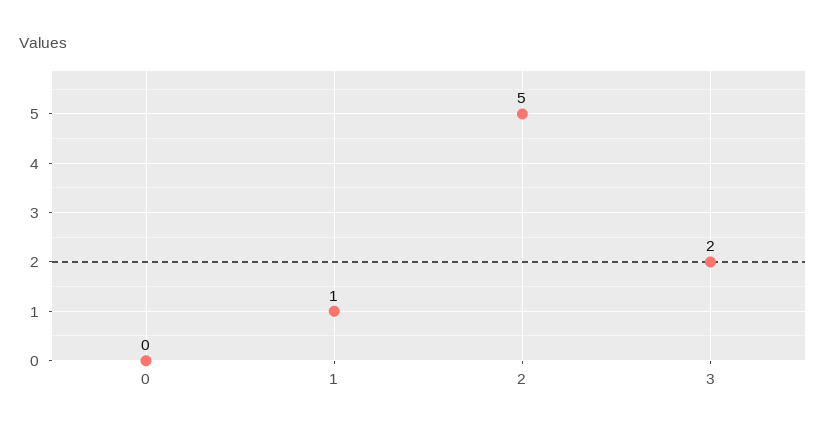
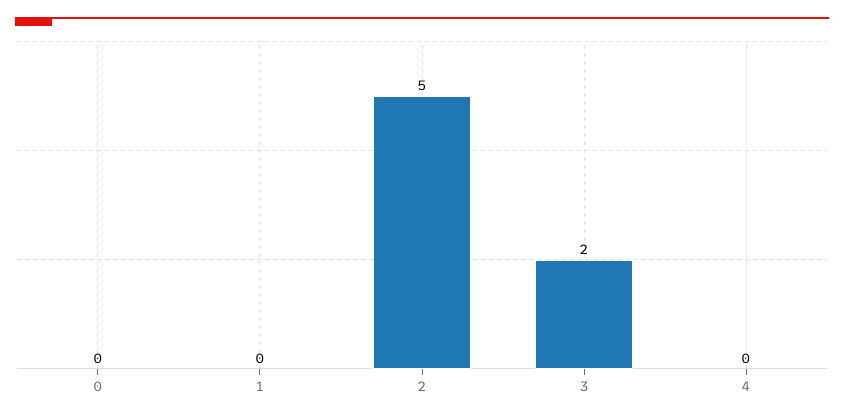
  {
    "0": 0,
-   "1": 1,
+   "1": 0,
    "2": 5,
-   "3": 2
+   "3": 2,
+   "4": 0
  }

